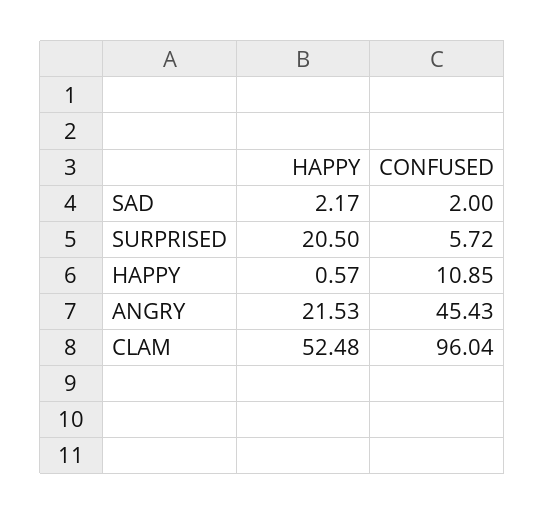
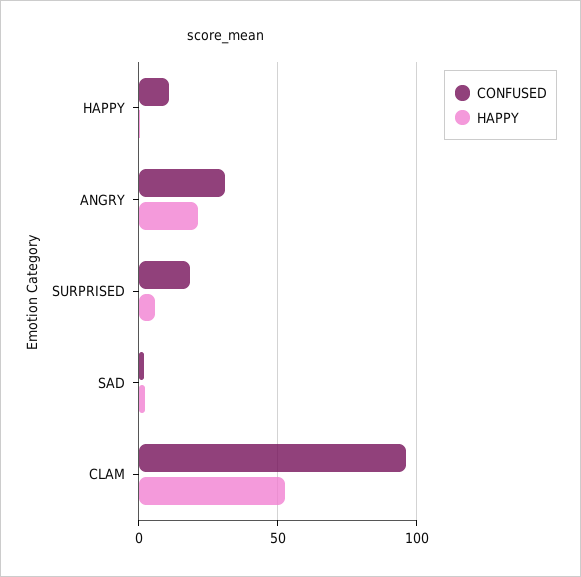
  {
    "HAPPY": {
      "SAD": 2.17,
-     "SURPRISED": 20.5,
+     "SURPRISED": 5,
      "HAPPY": 0.57,
      "ANGRY": 21.53,
      "CLAM": 52.48
    },
    "CONFUSED": {
      "SAD": 2,
-     "SURPRISED": 5.72,
+     "SURPRISED": 20,
      "HAPPY": 10.85,
-     "ANGRY": 45.43,
+     "ANGRY": 30,
      "CLAM": 96.04
    }
  }

